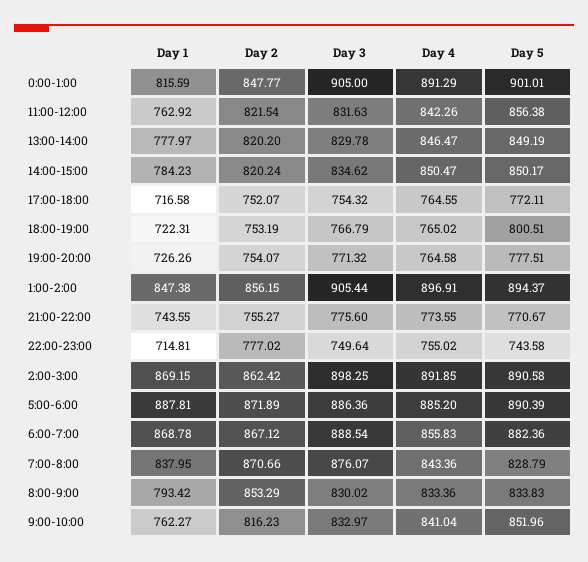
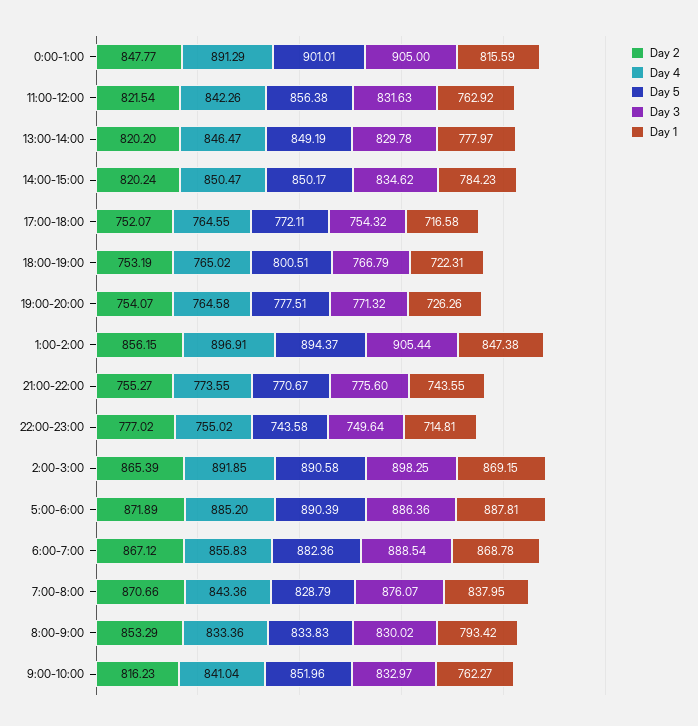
  {
    "Day 1": {
      "0:00-1:00": 815.59,
      "11:00-12:00": 762.92,
      "13:00-14:00": 777.97,
      "14:00-15:00": 784.23,
      "17:00-18:00": 716.58,
      "18:00-19:00": 722.31,
      "19:00-20:00": 726.26,
      "1:00-2:00": 847.38,
      "21:00-22:00": 743.55,
      "22:00-23:00": 714.81,
      "2:00-3:00": 869.15,
      "5:00-6:00": 887.81,
      "6:00-7:00": 868.78,
      "7:00-8:00": 837.95,
      "8:00-9:00": 793.42,
      "9:00-10:00": 762.27
    },
    "Day 2": {
      "0:00-1:00": 847.77,
      "11:00-12:00": 821.54,
      "13:00-14:00": 820.2,
      "14:00-15:00": 820.24,
      "17:00-18:00": 752.07,
      "18:00-19:00": 753.19,
      "19:00-20:00": 754.07,
      "1:00-2:00": 856.15,
      "21:00-22:00": 755.27,
      "22:00-23:00": 777.02,
-     "2:00-3:00": 862.42,
+     "2:00-3:00": 865.39,
      "5:00-6:00": 871.89,
      "6:00-7:00": 867.12,
      "7:00-8:00": 870.66,
      "8:00-9:00": 853.29,
      "9:00-10:00": 816.23
    },
    "Day 3": {
      "0:00-1:00": 905,
      "11:00-12:00": 831.63,
      "13:00-14:00": 829.78,
      "14:00-15:00": 834.62,
      "17:00-18:00": 754.32,
      "18:00-19:00": 766.79,
      "19:00-20:00": 771.32,
      "1:00-2:00": 905.44,
      "21:00-22:00": 775.6,
      "22:00-23:00": 749.64,
      "2:00-3:00": 898.25,
      "5:00-6:00": 886.36,
      "6:00-7:00": 888.54,
      "7:00-8:00": 876.07,
      "8:00-9:00": 830.02,
      "9:00-10:00": 832.97
    },
    "Day 4": {
      "0:00-1:00": 891.29,
      "11:00-12:00": 842.26,
      "13:00-14:00": 846.47,
      "14:00-15:00": 850.47,
      "17:00-18:00": 764.55,
      "18:00-19:00": 765.02,
      "19:00-20:00": 764.58,
      "1:00-2:00": 896.91,
      "21:00-22:00": 773.55,
      "22:00-23:00": 755.02,
      "2:00-3:00": 891.85,
      "5:00-6:00": 885.2,
      "6:00-7:00": 855.83,
      "7:00-8:00": 843.36,
      "8:00-9:00": 833.36,
      "9:00-10:00": 841.04
    },
    "Day 5": {
      "0:00-1:00": 901.01,
      "11:00-12:00": 856.38,
      "13:00-14:00": 849.19,
      "14:00-15:00": 850.17,
      "17:00-18:00": 772.11,
      "18:00-19:00": 800.51,
      "19:00-20:00": 777.51,
      "1:00-2:00": 894.37,
      "21:00-22:00": 770.67,
      "22:00-23:00": 743.58,
      "2:00-3:00": 890.58,
      "5:00-6:00": 890.39,
      "6:00-7:00": 882.36,
      "7:00-8:00": 828.79,
      "8:00-9:00": 833.83,
      "9:00-10:00": 851.96
    }
  }

